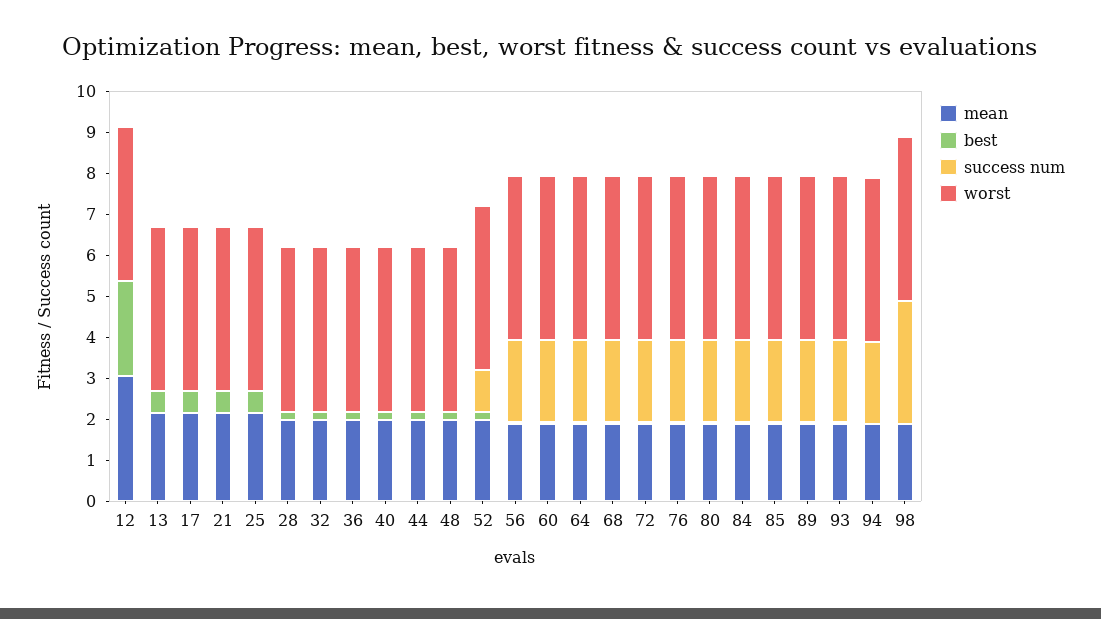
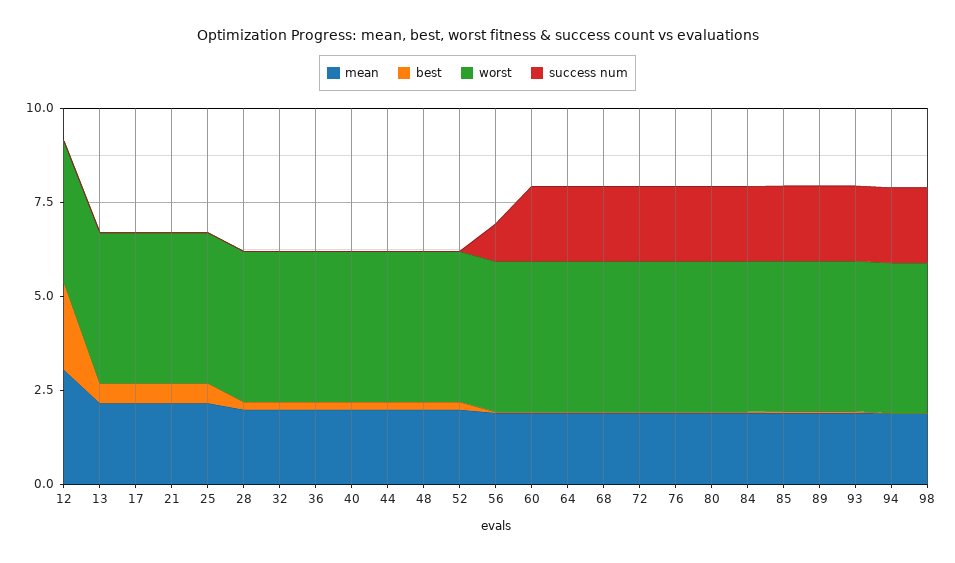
  {
    "mean": {
      "12": 3,
      "13": 2.2,
      "17": 2.2,
      "21": 2.2,
      "25": 2.2,
      "28": 2,
      "32": 2,
      "36": 2,
      "40": 2,
      "44": 2,
      "48": 2,
      "52": 2,
      "56": 1.8,
      "60": 1.8,
      "64": 1.8,
      "68": 1.8,
      "72": 1.8,
      "76": 1.8,
      "80": 1.8,
      "84": 1.8,
      "85": 1.8,
      "89": 1.8,
      "93": 1.8,
      "94": 1.8,
      "98": 1.8
    },
    "best": {
      "12": 2.4,
      "13": 0.6,
      "17": 0.6,
      "21": 0.6,
      "25": 0.6,
      "28": 0.2,
      "32": 0.2,
      "36": 0.2,
      "40": 0.2,
      "44": 0.2,
      "48": 0.2,
      "52": 0.2,
      "56": 0,
      "60": 0,
      "64": 0,
      "68": 0,
      "72": 0,
      "76": 0,
      "80": 0,
      "84": 0,
      "85": 0,
      "89": 0,
      "93": 0,
      "94": 0,
      "98": 0
    },
    "success num": {
      "12": 0,
      "13": 0,
      "17": 0,
      "21": 0,
      "25": 0,
      "28": 0,
      "32": 0,
      "36": 0,
      "40": 0,
      "44": 0,
      "48": 0,
-     "52": 1,
+     "52": 0,
-     "56": 2,
+     "56": 1,
      "60": 2,
      "64": 2,
      "68": 2,
      "72": 2,
      "76": 2,
      "80": 2,
      "84": 2,
      "85": 2,
      "89": 2,
      "93": 2,
      "94": 2,
-     "98": 3
+     "98": 2
    },
    "worst": {
      "12": 3.8,
      "13": 4,
      "17": 4,
      "21": 4,
      "25": 4,
      "28": 4,
      "32": 4,
      "36": 4,
      "40": 4,
      "44": 4,
      "48": 4,
      "52": 4,
      "56": 4,
      "60": 4,
      "64": 4,
      "68": 4,
      "72": 4,
      "76": 4,
      "80": 4,
      "84": 4,
      "85": 4,
      "89": 4,
      "93": 4,
      "94": 4,
      "98": 4
    }
  }

